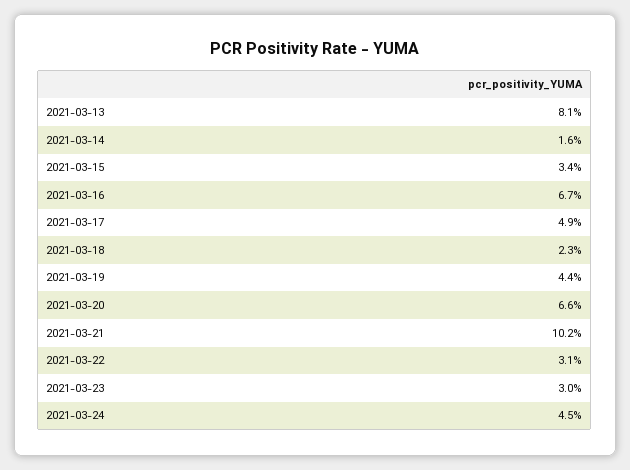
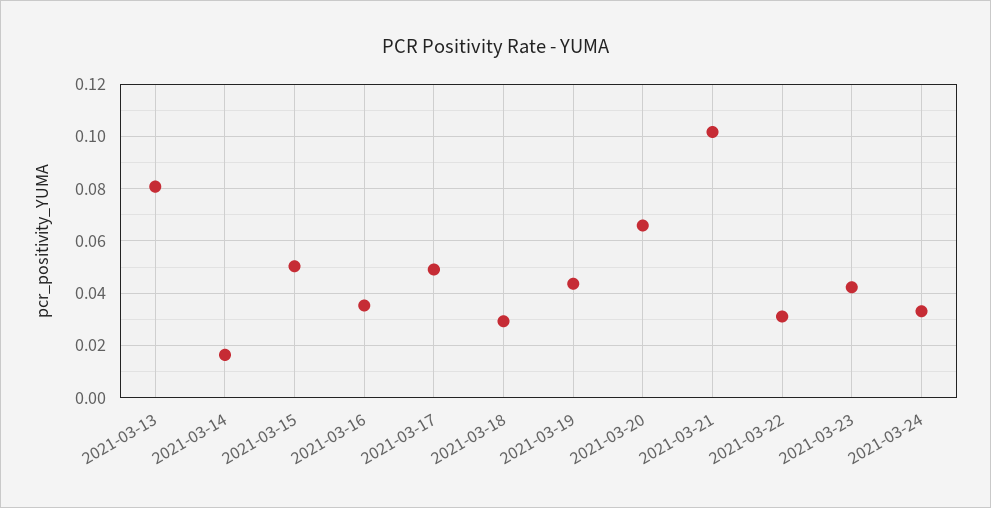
  {
    "2021-03-13": 0.081,
    "2021-03-14": 0.016,
-   "2021-03-15": 0.034,
+   "2021-03-15": 0.05,
-   "2021-03-16": 0.067,
+   "2021-03-16": 0.035,
    "2021-03-17": 0.049,
-   "2021-03-18": 0.023,
+   "2021-03-18": 0.03,
    "2021-03-19": 0.044,
    "2021-03-20": 0.066,
    "2021-03-21": 0.102,
    "2021-03-22": 0.031,
-   "2021-03-23": 0.03,
+   "2021-03-23": 0.0425,
-   "2021-03-24": 0.045
+   "2021-03-24": 0.0325
  }

